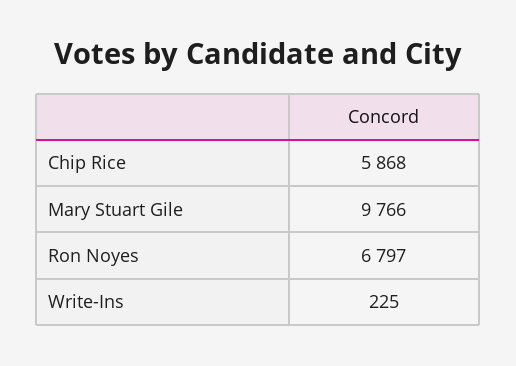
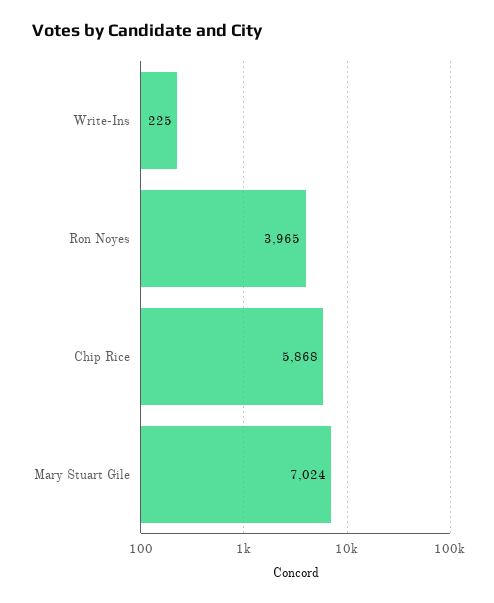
  {
    "Chip Rice": 5868,
-   "Mary Stuart Gile": 9766,
+   "Mary Stuart Gile": 7024,
-   "Ron Noyes": 6797,
+   "Ron Noyes": 3965,
    "Write-Ins": 225
  }

